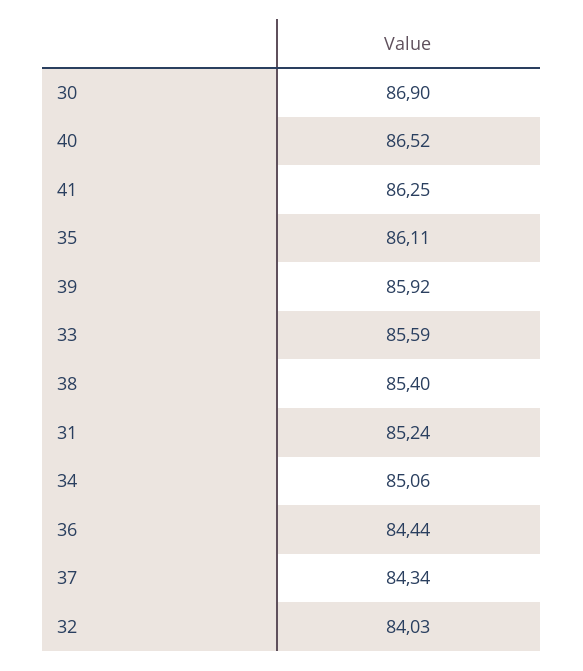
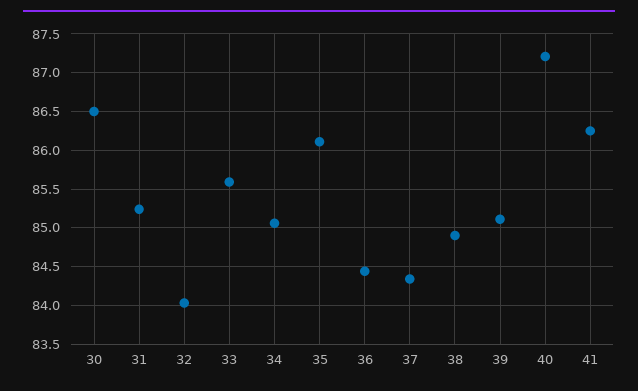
  {
-   "30": 86.9,
+   "30": 86.5,
-   "40": 86.52,
+   "40": 87.2,
    "41": 86.25,
    "35": 86.11,
-   "39": 85.92,
+   "39": 85.1,
    "33": 85.59,
-   "38": 85.4,
+   "38": 84.9,
    "31": 85.24,
    "34": 85.06,
    "36": 84.44,
    "37": 84.34,
    "32": 84.03
  }

